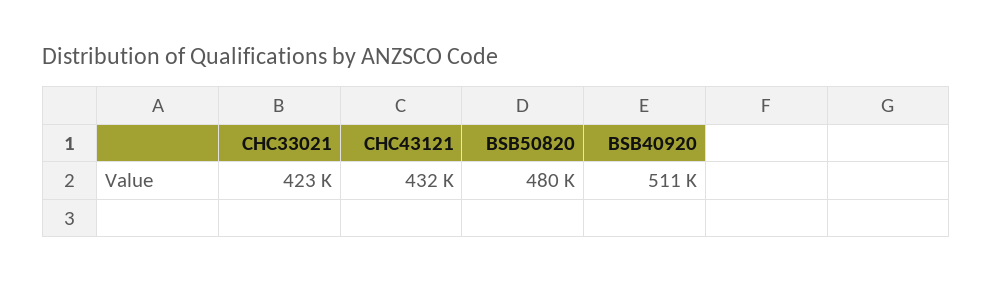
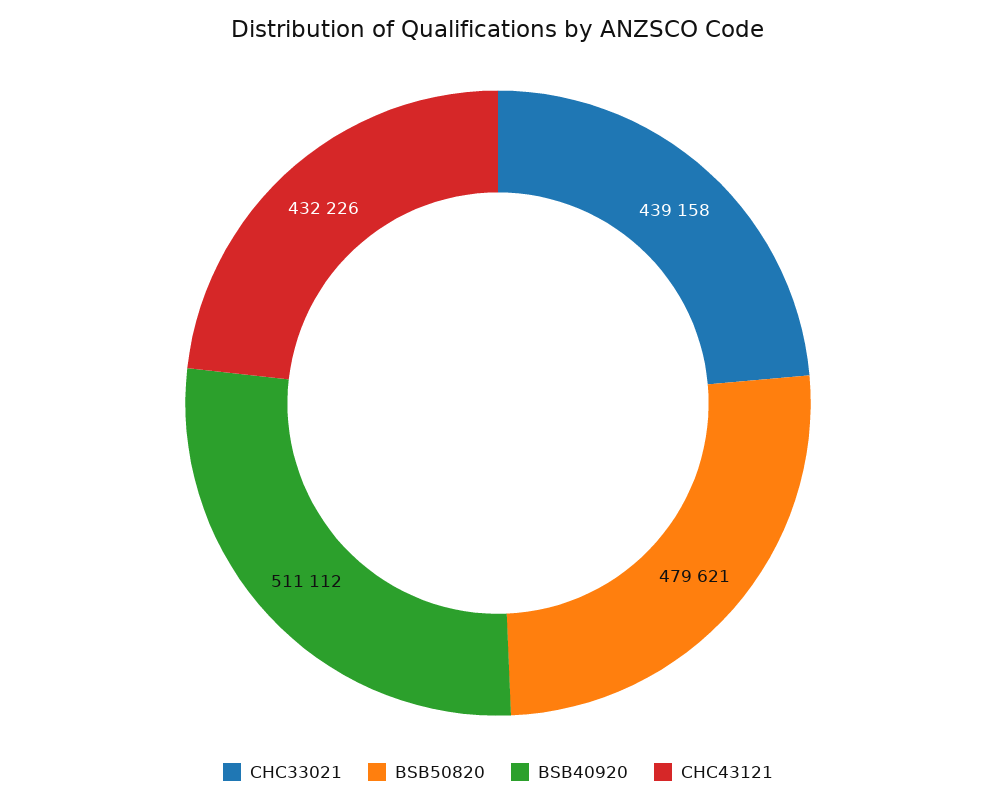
  {
-   "CHC33021": 423000,
+   "CHC33021": 439158,
    "CHC43121": 432226,
    "BSB50820": 479621,
    "BSB40920": 511112
  }

